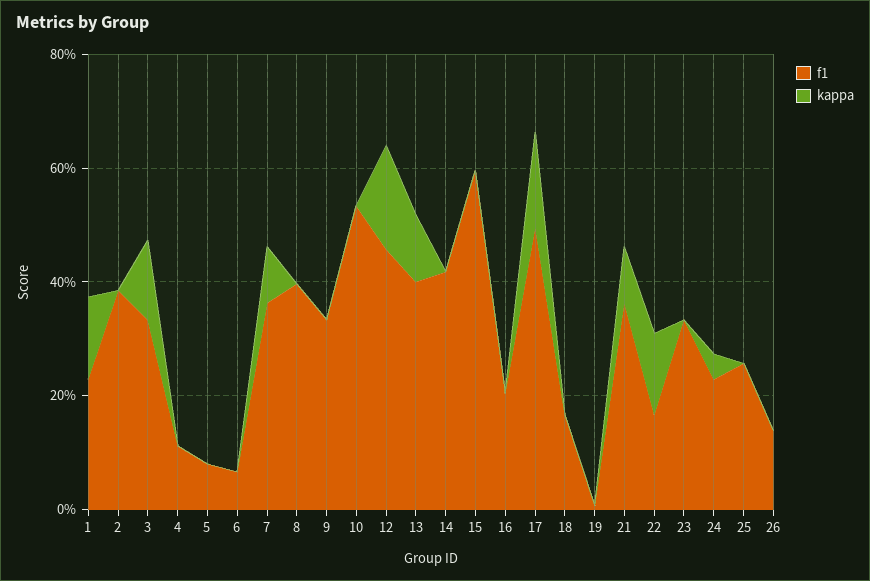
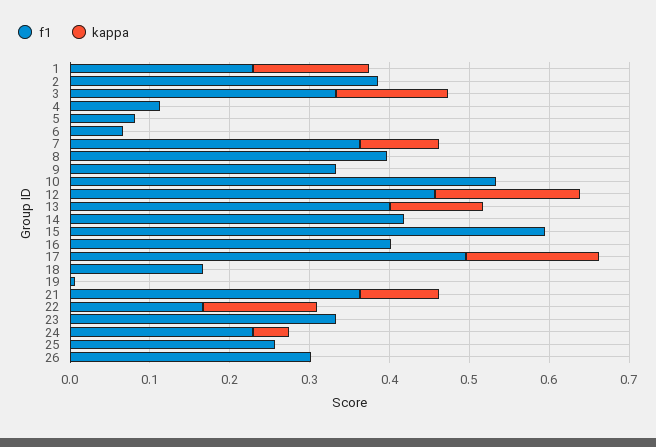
  {
    "f1": {
      "1": 0.22,
      "2": 0.38,
      "3": 0.34,
      "4": 0.12,
      "5": 0.08,
      "6": 0.06,
      "7": 0.36,
      "8": 0.4,
      "9": 0.34,
      "10": 0.54,
      "12": 0.46,
      "13": 0.4,
      "14": 0.42,
      "15": 0.6,
-     "16": 0.2,
+     "16": 0.4,
      "17": 0.5,
      "18": 0.16,
      "19": 0,
      "21": 0.36,
      "22": 0.16,
      "23": 0.34,
      "24": 0.22,
      "25": 0.26,
-     "26": 0.15
+     "26": 0.3
    },
    "kappa": {
      "1": 0.14,
      "2": 0,
      "3": 0.14,
      "4": 0,
      "5": 0,
      "6": 0,
      "7": 0.1,
      "8": 0,
      "9": 0,
      "10": 0,
      "12": 0.18,
      "13": 0.12,
      "14": 0,
      "15": 0,
      "16": 0,
      "17": 0.16,
      "18": 0,
      "19": 0,
      "21": 0.1,
      "22": 0.14,
      "23": 0,
      "24": 0.04,
      "25": 0,
      "26": 0
    }
  }

